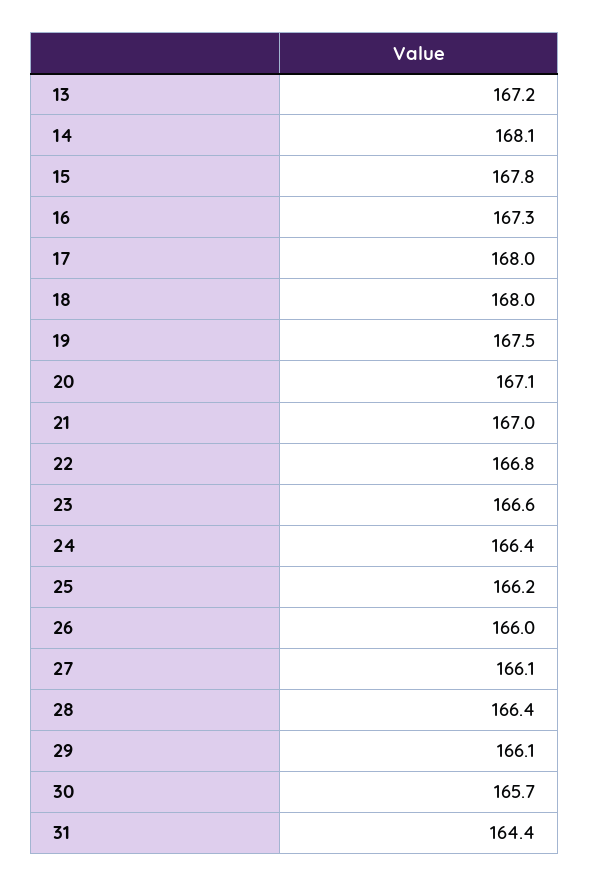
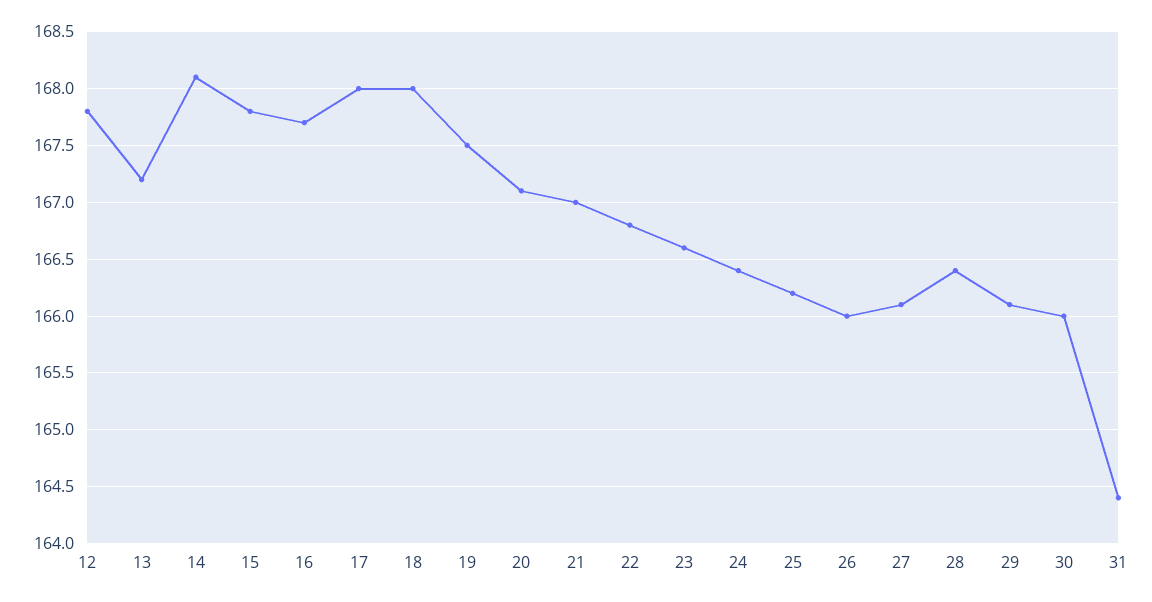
  {
    "13": 167.2,
    "14": 168.1,
    "15": 167.8,
-   "16": 167.3,
+   "16": 167.7,
    "17": 168,
    "18": 168,
    "19": 167.5,
    "20": 167.1,
    "21": 167,
    "22": 166.8,
    "23": 166.6,
    "24": 166.4,
    "25": 166.2,
    "26": 166,
    "27": 166.1,
    "28": 166.4,
    "29": 166.1,
-   "30": 165.7,
+   "30": 166,
-   "31": 164.4
+   "31": 164.4,
+   "12": 167.8
  }

